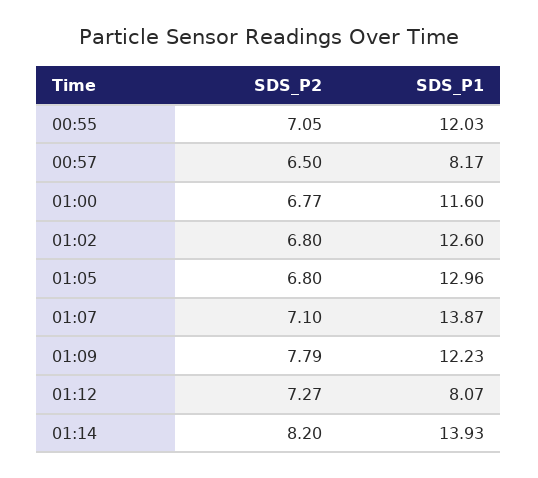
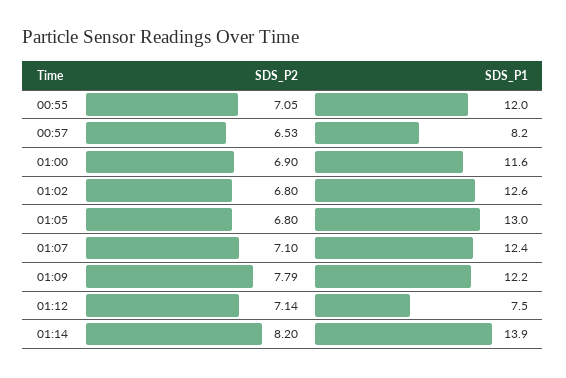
  {
    "SDS_P2": {
      "00:55": 7.05,
-     "00:57": 6.5,
+     "00:57": 6.53,
-     "01:00": 6.77,
+     "01:00": 6.9,
      "01:02": 6.8,
      "01:05": 6.8,
      "01:07": 7.1,
      "01:09": 7.79,
-     "01:12": 7.27,
+     "01:12": 7.14,
      "01:14": 8.2
    },
    "SDS_P1": {
      "00:55": 12.03,
      "00:57": 8.17,
      "01:00": 11.6,
      "01:02": 12.6,
      "01:05": 12.96,
-     "01:07": 13.87,
+     "01:07": 12.4,
      "01:09": 12.23,
-     "01:12": 8.07,
+     "01:12": 7.5,
      "01:14": 13.93
    }
  }

